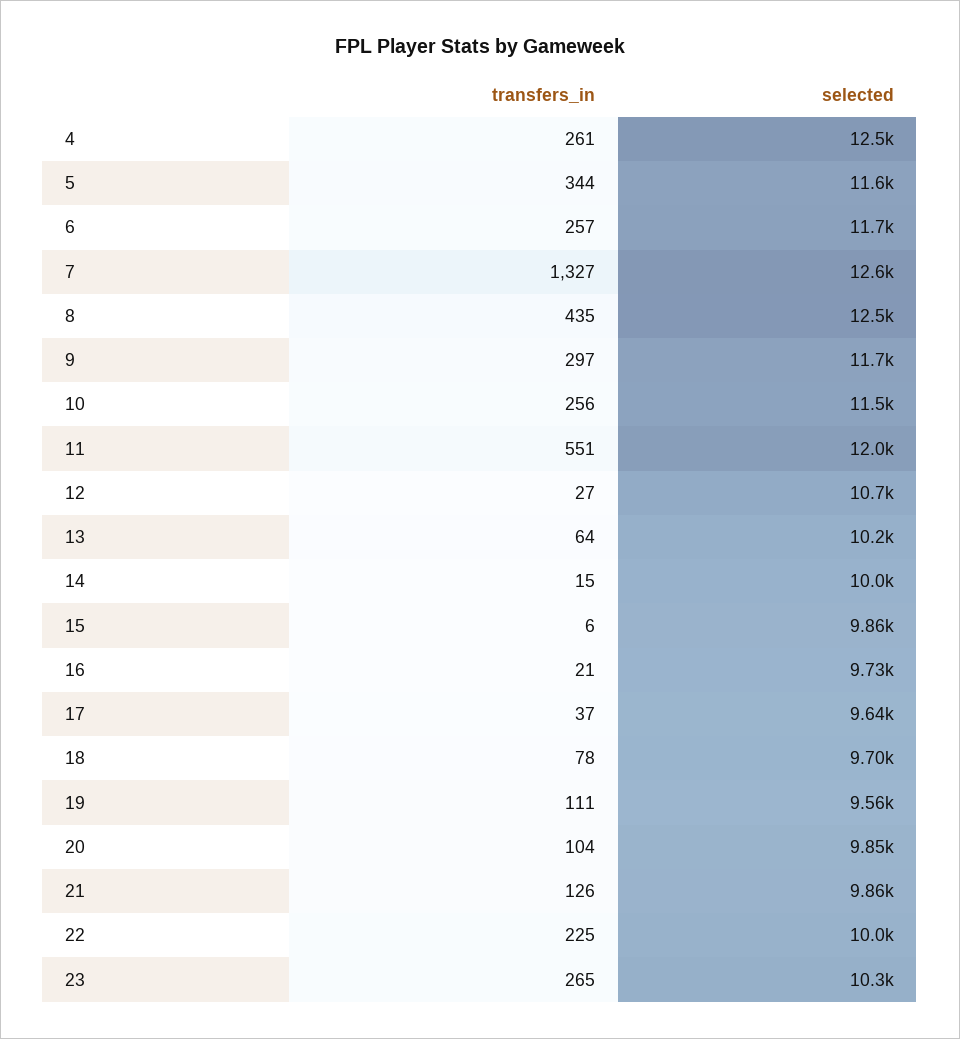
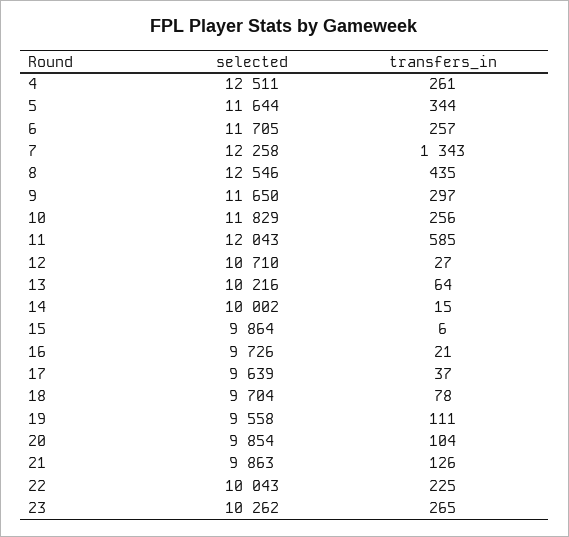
  {
    "transfers_in": {
      "4": 261,
      "5": 344,
      "6": 257,
-     "7": 1327,
+     "7": 1343,
      "8": 435,
      "9": 297,
      "10": 256,
-     "11": 551,
+     "11": 585,
      "12": 27,
      "13": 64,
      "14": 15,
      "15": 6,
      "16": 21,
      "17": 37,
      "18": 78,
      "19": 111,
      "20": 104,
      "21": 126,
      "22": 225,
      "23": 265
    },
    "selected": {
      "4": 12511,
      "5": 11644,
      "6": 11705,
-     "7": 12600,
+     "7": 12258,
      "8": 12546,
      "9": 11650,
-     "10": 11500,
+     "10": 11829,
      "11": 12043,
      "12": 10710,
      "13": 10216,
      "14": 10002,
      "15": 9864,
      "16": 9726,
      "17": 9639,
      "18": 9704,
      "19": 9558,
      "20": 9854,
      "21": 9863,
      "22": 10043,
      "23": 10262
    }
  }

